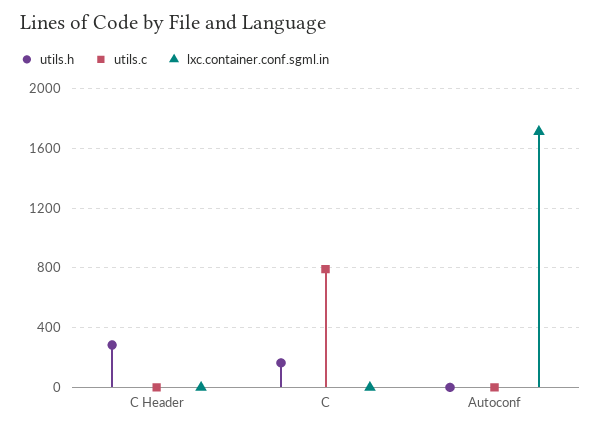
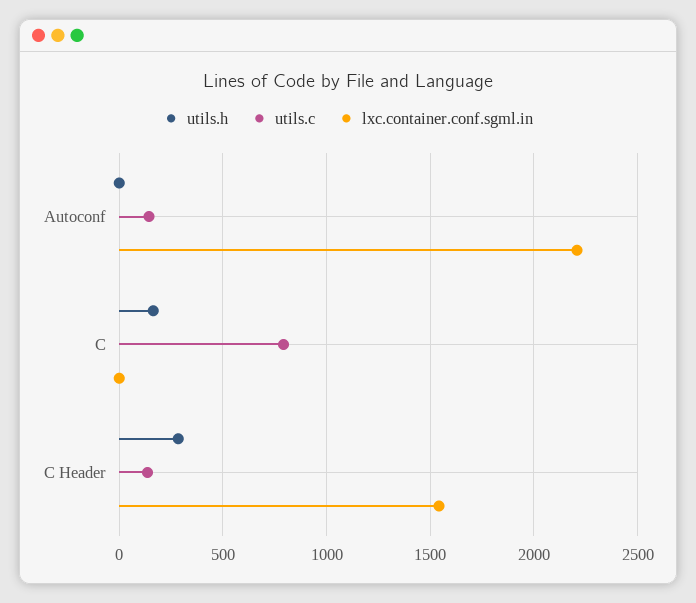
  {
    "utils.h": {
      "C Header": 300,
      "C": 150,
      "Autoconf": 0
    },
    "utils.c": {
-     "C Header": 0,
+     "C Header": 150,
      "C": 800,
-     "Autoconf": 0
+     "Autoconf": 150
    },
    "lxc.container.conf.sgml.in": {
-     "C Header": 0,
+     "C Header": 1550,
      "C": 0,
-     "Autoconf": 1700
+     "Autoconf": 2200
    }
  }

